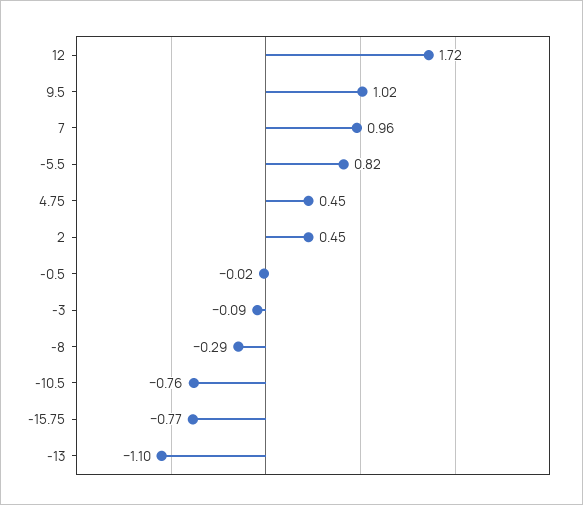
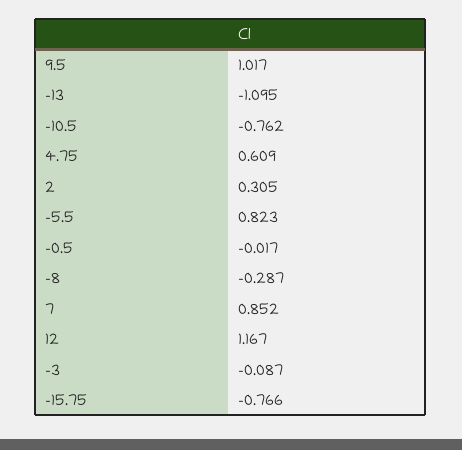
  {
-   "12": 1.72,
+   "12": 1.167,
    "9.5": 1.017,
-   "7": 0.96,
+   "7": 0.852,
    "-5.5": 0.823,
-   "4.75": 0.45,
+   "4.75": 0.609,
-   "2": 0.45,
+   "2": 0.305,
    "-0.5": -0.017,
    "-3": -0.087,
    "-8": -0.287,
    "-10.5": -0.762,
    "-15.75": -0.766,
    "-13": -1.095
  }

